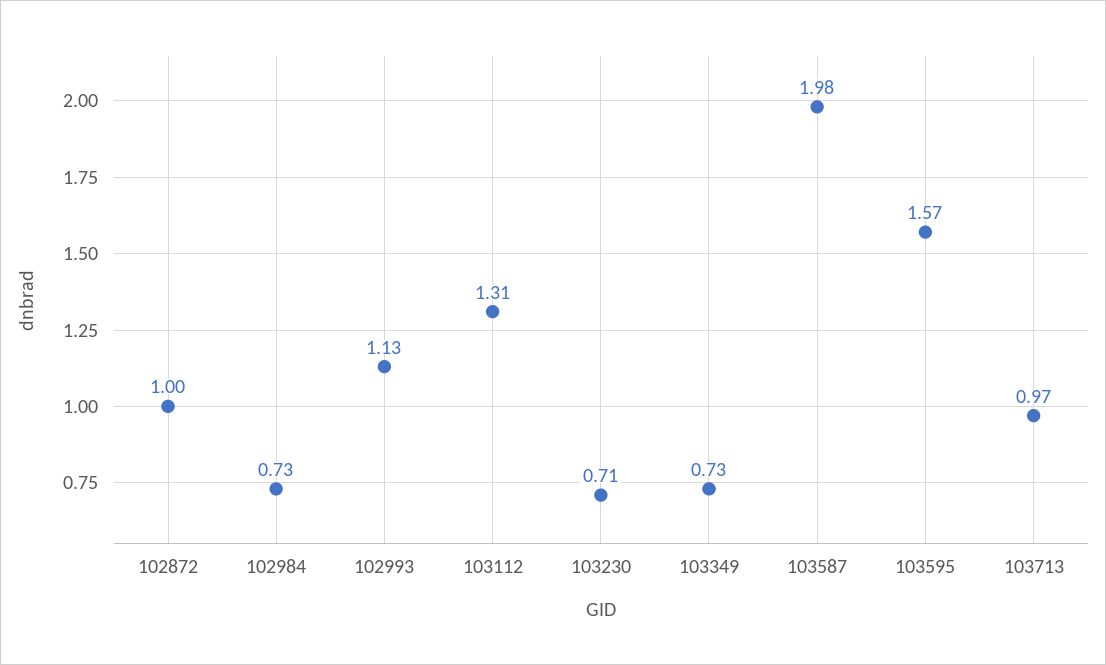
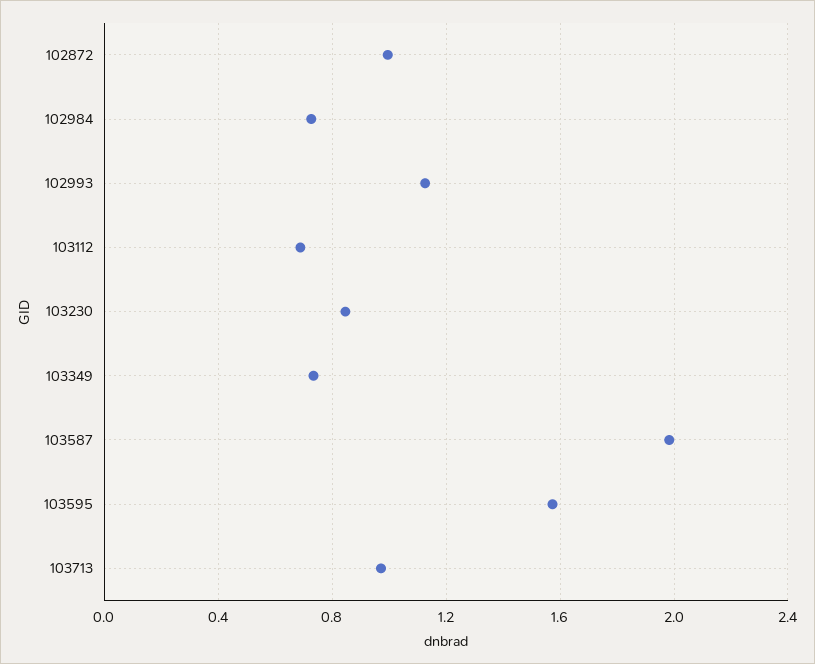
  {
    "102872": 1,
    "102984": 0.73,
    "102993": 1.13,
-   "103112": 1.31,
+   "103112": 0.7,
-   "103230": 0.71,
+   "103230": 0.85,
    "103349": 0.73,
    "103587": 1.98,
    "103595": 1.57,
    "103713": 0.97
  }

